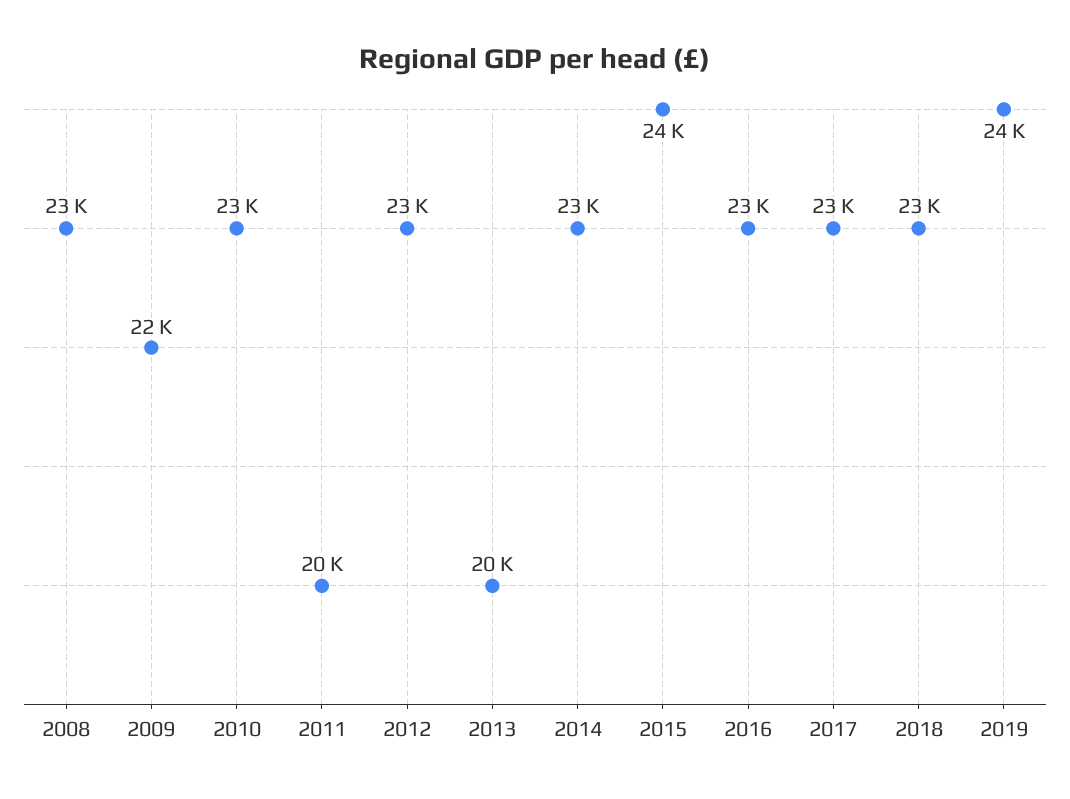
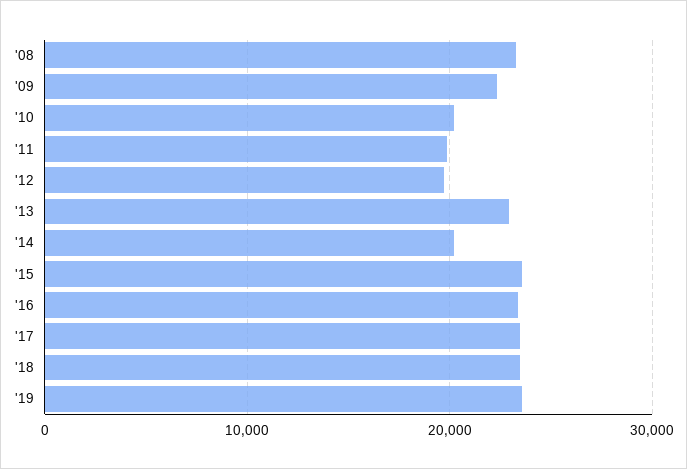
  {
    "2008": 23000,
    "2009": 22000,
-   "2010": 23000,
+   "2010": 20000,
    "2011": 20000,
-   "2012": 23000,
+   "2012": 20000,
-   "2013": 20000,
+   "2013": 23000,
-   "2014": 23000,
+   "2014": 20000,
    "2015": 24000,
    "2016": 23000,
    "2017": 23000,
    "2018": 23000,
    "2019": 24000
  }

